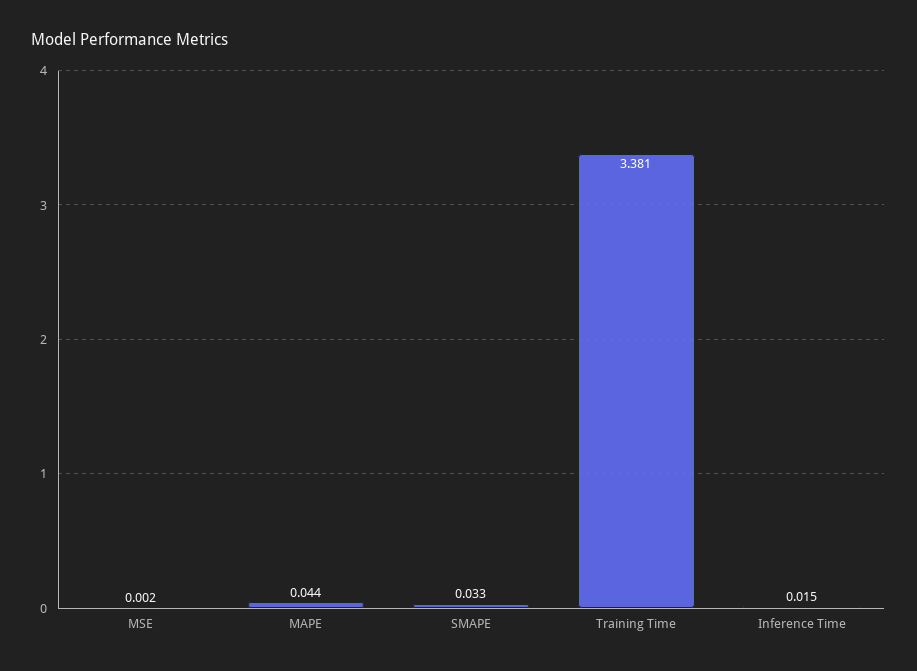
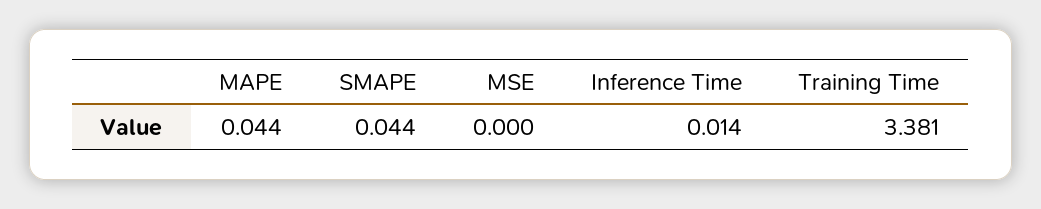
  {
-   "MSE": 0.002,
+   "MSE": 0,
    "MAPE": 0.044,
-   "SMAPE": 0.033,
+   "SMAPE": 0.044,
    "Training Time": 3.381,
-   "Inference Time": 0.015
+   "Inference Time": 0.014
  }

